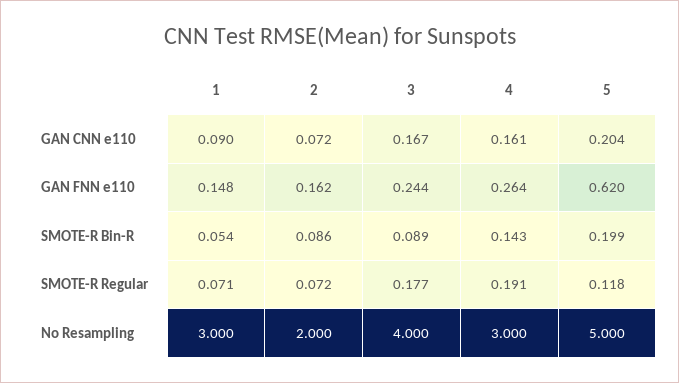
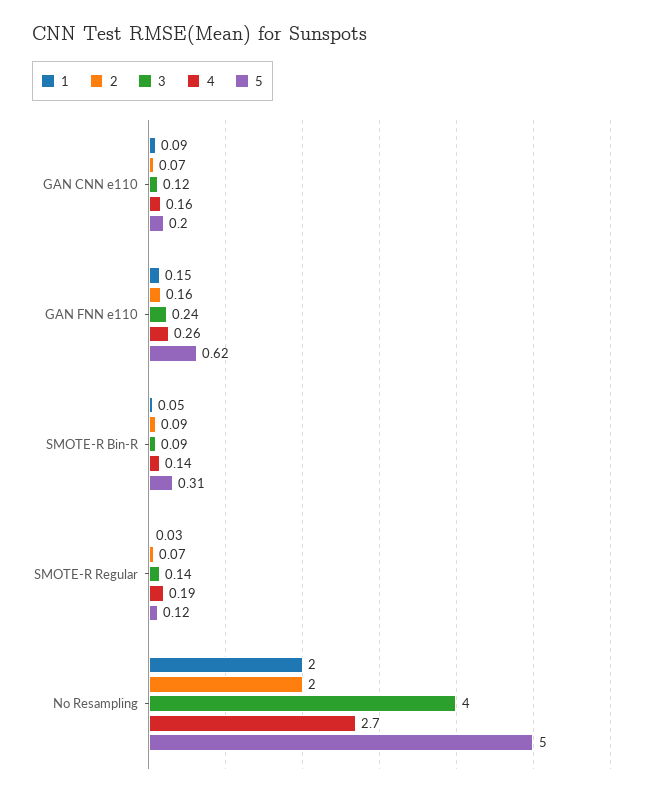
  {
    "1": {
      "GAN CNN e110": 0.09,
      "GAN FNN e110": 0.148,
      "SMOTE-R Bin-R": 0.054,
-     "SMOTE-R Regular": 0.071,
+     "SMOTE-R Regular": 0.03,
-     "No Resampling": 3
+     "No Resampling": 2
    },
    "2": {
      "GAN CNN e110": 0.072,
      "GAN FNN e110": 0.162,
      "SMOTE-R Bin-R": 0.086,
      "SMOTE-R Regular": 0.072,
      "No Resampling": 2
    },
    "3": {
-     "GAN CNN e110": 0.167,
+     "GAN CNN e110": 0.12,
      "GAN FNN e110": 0.244,
      "SMOTE-R Bin-R": 0.089,
-     "SMOTE-R Regular": 0.177,
+     "SMOTE-R Regular": 0.14,
      "No Resampling": 4
    },
    "4": {
      "GAN CNN e110": 0.161,
      "GAN FNN e110": 0.264,
      "SMOTE-R Bin-R": 0.143,
      "SMOTE-R Regular": 0.191,
-     "No Resampling": 3
+     "No Resampling": 2.7
    },
    "5": {
      "GAN CNN e110": 0.204,
      "GAN FNN e110": 0.62,
-     "SMOTE-R Bin-R": 0.199,
+     "SMOTE-R Bin-R": 0.31,
      "SMOTE-R Regular": 0.118,
      "No Resampling": 5
    }
  }

